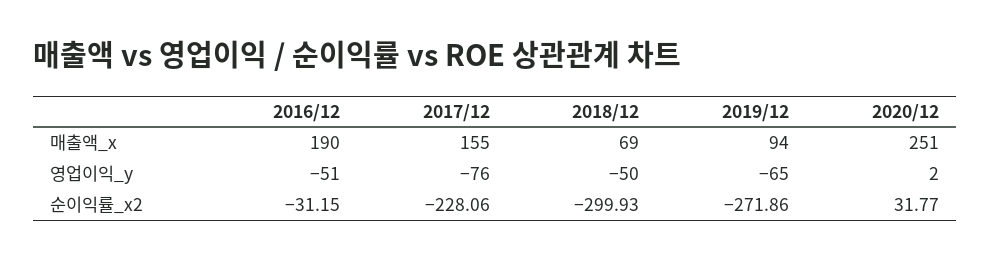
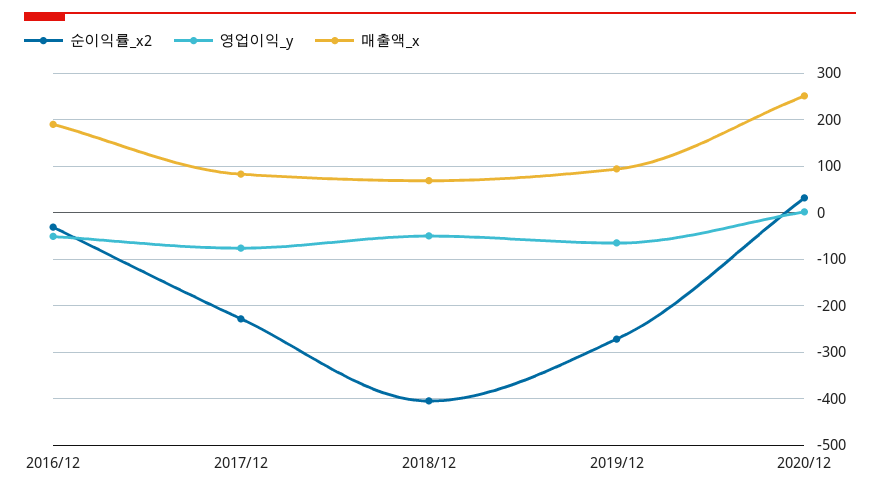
  {
    "매출액_x": {
      "2016/12": 190,
-     "2017/12": 155,
+     "2017/12": 80,
      "2018/12": 69,
      "2019/12": 94,
      "2020/12": 251
    },
    "영업이익_y": {
      "2016/12": -51,
      "2017/12": -76,
      "2018/12": -50,
      "2019/12": -65,
      "2020/12": 2
    },
    "순이익률_x2": {
      "2016/12": -31.15,
      "2017/12": -228.06,
-     "2018/12": -299.93,
+     "2018/12": -400,
      "2019/12": -271.86,
      "2020/12": 31.77
    }
  }

